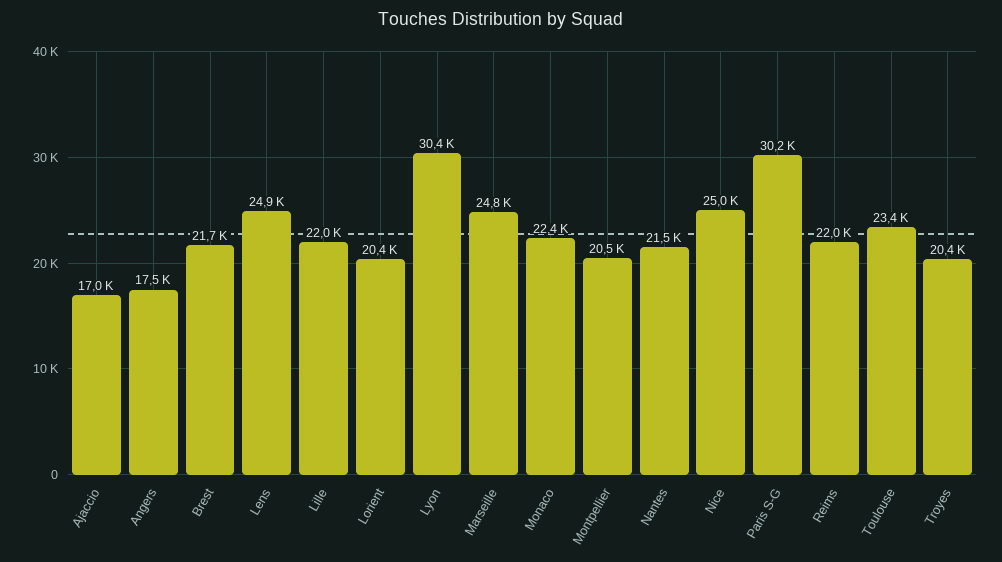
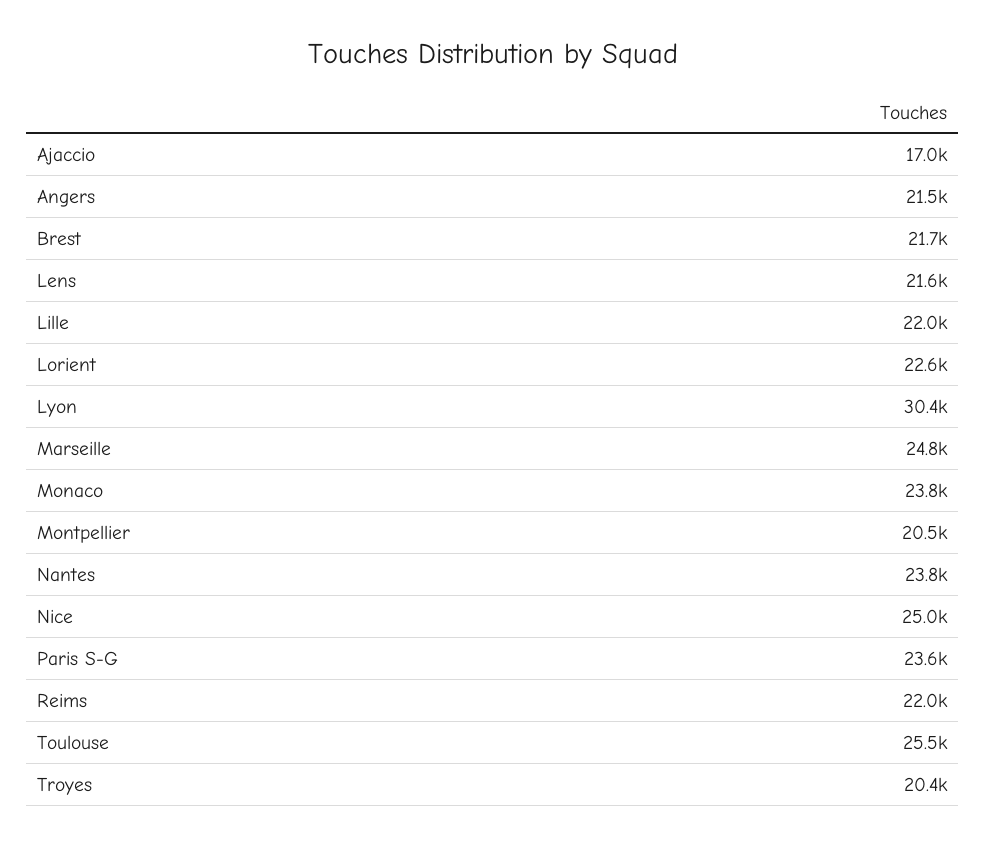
  {
    "Ajaccio": 17000,
-   "Angers": 17500,
+   "Angers": 21500,
    "Brest": 21700,
-   "Lens": 24900,
+   "Lens": 21600,
    "Lille": 22000,
-   "Lorient": 20400,
+   "Lorient": 22600,
    "Lyon": 30400,
    "Marseille": 24800,
-   "Monaco": 22400,
+   "Monaco": 23800,
    "Montpellier": 20500,
-   "Nantes": 21500,
+   "Nantes": 23800,
    "Nice": 25000,
-   "Paris S-G": 30200,
+   "Paris S-G": 23600,
    "Reims": 22000,
-   "Toulouse": 23400,
+   "Toulouse": 25500,
    "Troyes": 20400
  }

